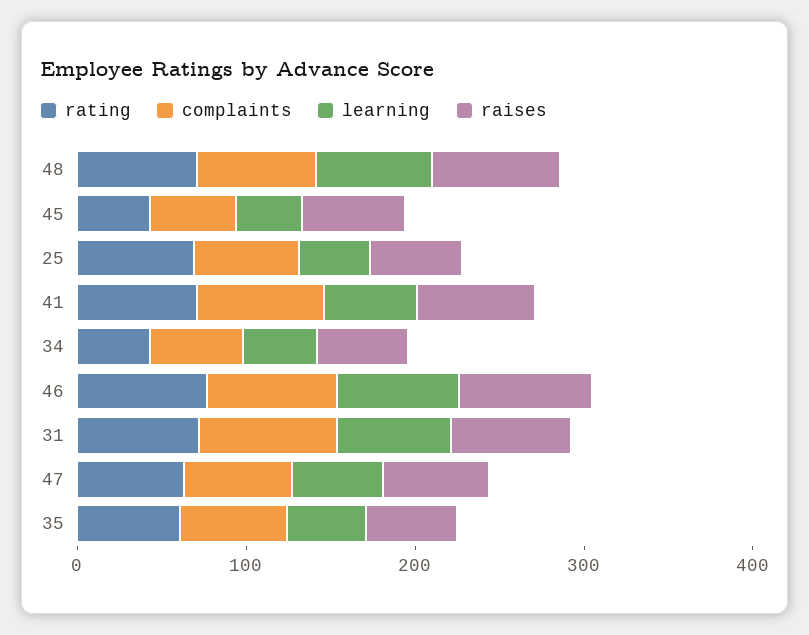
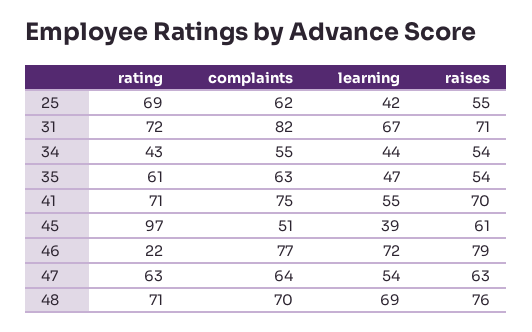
  {
    "rating": {
      "48": 71,
-     "45": 40,
+     "45": 97,
      "25": 69,
      "41": 71,
      "34": 43,
-     "46": 80,
+     "46": 22,
      "31": 72,
      "47": 63,
      "35": 61
    },
    "complaints": {
      "48": 70,
      "45": 51,
      "25": 62,
      "41": 75,
      "34": 55,
      "46": 77,
      "31": 82,
      "47": 64,
      "35": 63
    },
    "learning": {
      "48": 69,
      "45": 39,
      "25": 42,
      "41": 55,
      "34": 44,
      "46": 72,
      "31": 67,
      "47": 54,
      "35": 47
    },
    "raises": {
      "48": 76,
      "45": 61,
      "25": 55,
      "41": 70,
      "34": 54,
      "46": 79,
      "31": 71,
      "47": 63,
      "35": 54
    }
  }

